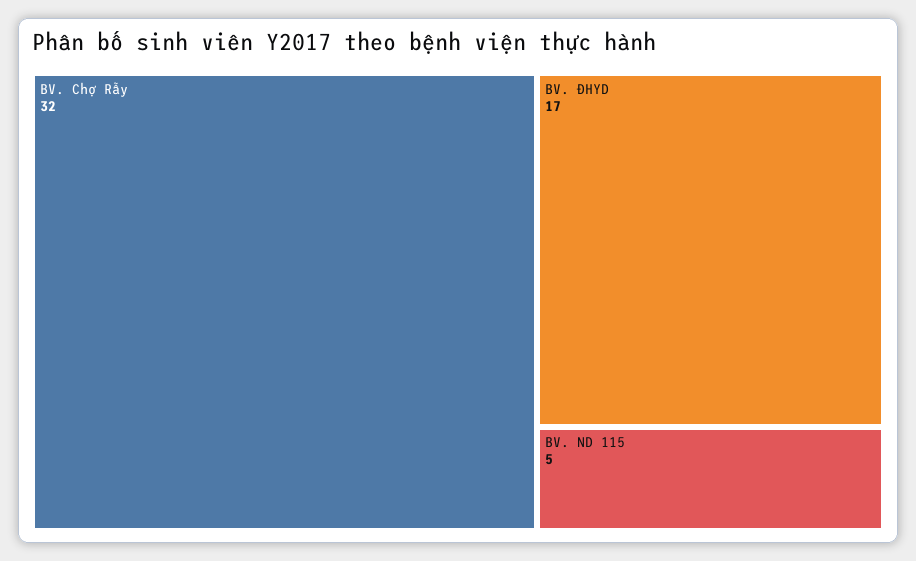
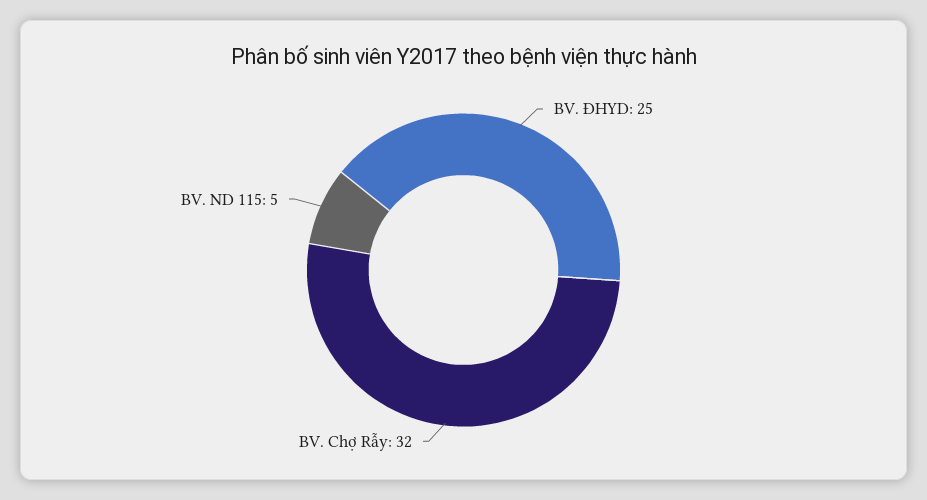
  {
    "BV. Chợ Rẫy": 32,
-   "BV. ĐHYD": 17,
+   "BV. ĐHYD": 25,
    "BV. ND 115": 5
  }

